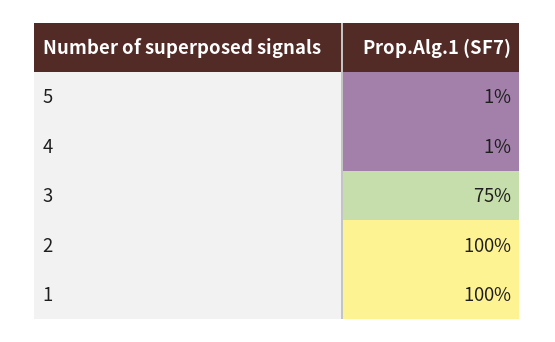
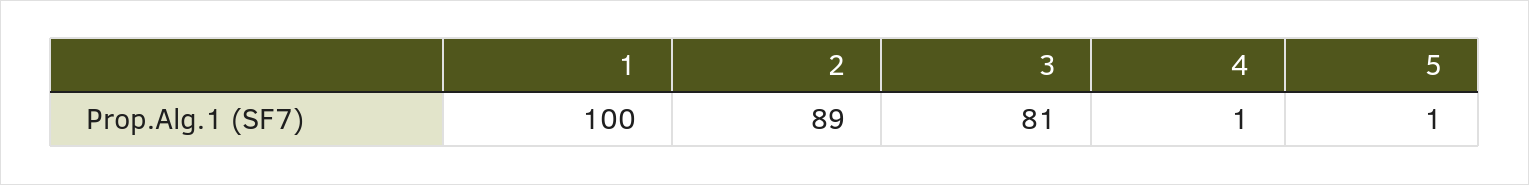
  {
    "5": 1,
    "4": 1,
-   "3": 75,
+   "3": 81,
-   "2": 100,
+   "2": 89,
    "1": 100
  }

